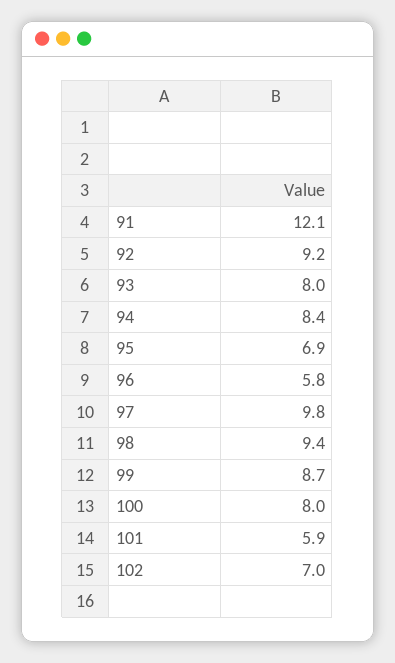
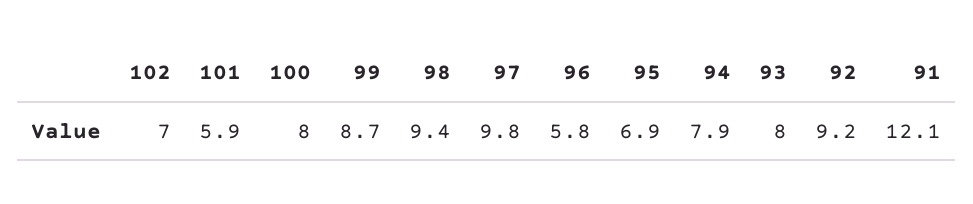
  {
    "91": 12.1,
    "92": 9.2,
    "93": 8,
-   "94": 8.4,
+   "94": 7.9,
    "95": 6.9,
    "96": 5.8,
    "97": 9.8,
    "98": 9.4,
    "99": 8.7,
    "100": 8,
    "101": 5.9,
    "102": 7
  }

